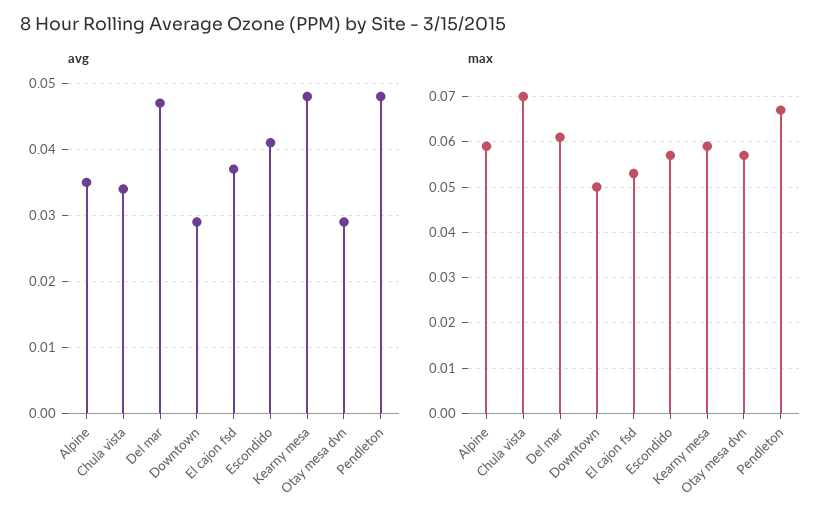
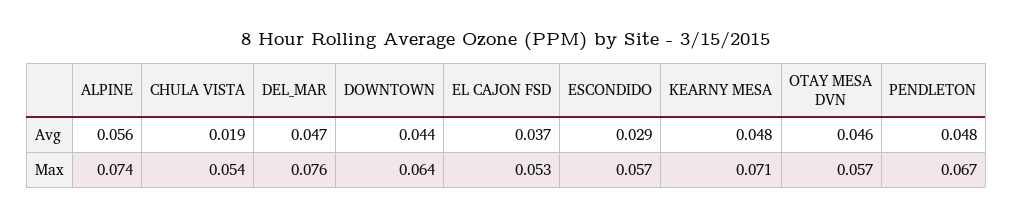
  {
    "avg": {
-     "Alpine": 0.035,
+     "Alpine": 0.056,
-     "Chula vista": 0.034,
+     "Chula vista": 0.019,
      "Del mar": 0.047,
-     "Downtown": 0.029,
+     "Downtown": 0.044,
      "El cajon fsd": 0.037,
-     "Escondido": 0.041,
+     "Escondido": 0.029,
      "Kearny mesa": 0.048,
-     "Otay mesa dvn": 0.029,
+     "Otay mesa dvn": 0.046,
      "Pendleton": 0.048
    },
    "max": {
-     "Alpine": 0.06,
+     "Alpine": 0.074,
-     "Chula vista": 0.07,
+     "Chula vista": 0.054,
-     "Del mar": 0.06,
+     "Del mar": 0.076,
-     "Downtown": 0.05,
+     "Downtown": 0.064,
      "El cajon fsd": 0.053,
      "Escondido": 0.057,
-     "Kearny mesa": 0.06,
+     "Kearny mesa": 0.071,
      "Otay mesa dvn": 0.057,
      "Pendleton": 0.067
    }
  }

